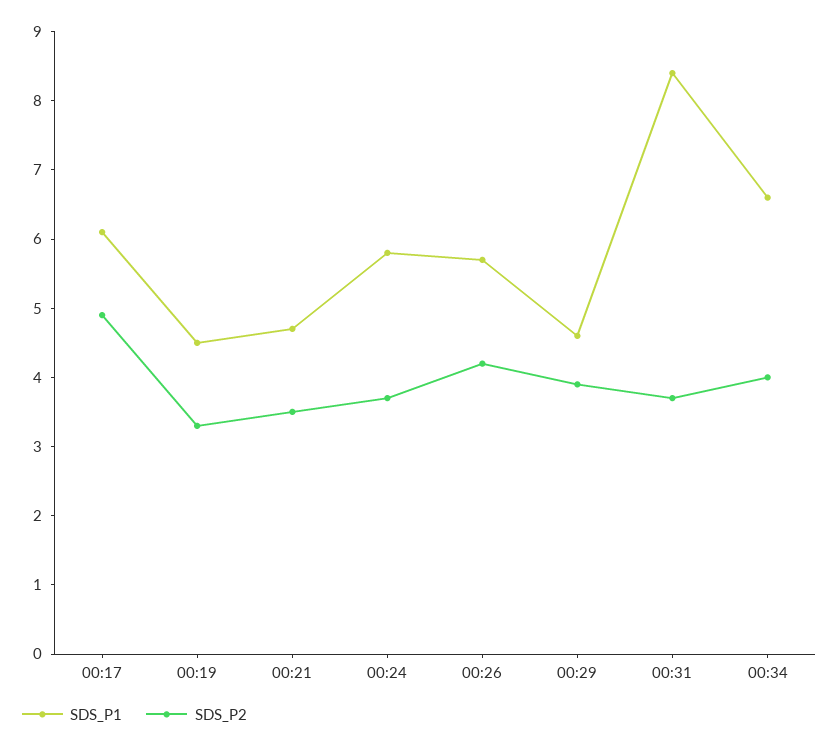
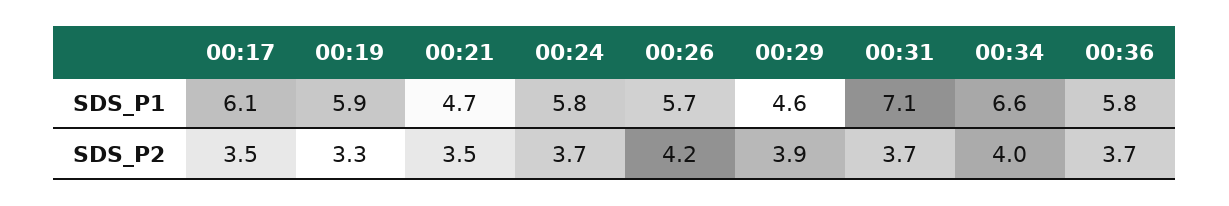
  {
    "SDS_P1": {
      "00:17": 6.1,
-     "00:19": 4.5,
+     "00:19": 5.9,
      "00:21": 4.7,
      "00:24": 5.8,
      "00:26": 5.7,
      "00:29": 4.6,
-     "00:31": 8.5,
+     "00:31": 7.1,
-     "00:34": 6.6
+     "00:34": 6.6,
+     "00:36": 5.8
    },
    "SDS_P2": {
-     "00:17": 5,
+     "00:17": 3.5,
      "00:19": 3.3,
      "00:21": 3.5,
      "00:24": 3.7,
      "00:26": 4.2,
      "00:29": 3.9,
      "00:31": 3.7,
-     "00:34": 4
+     "00:34": 4,
+     "00:36": 3.7
    }
  }

